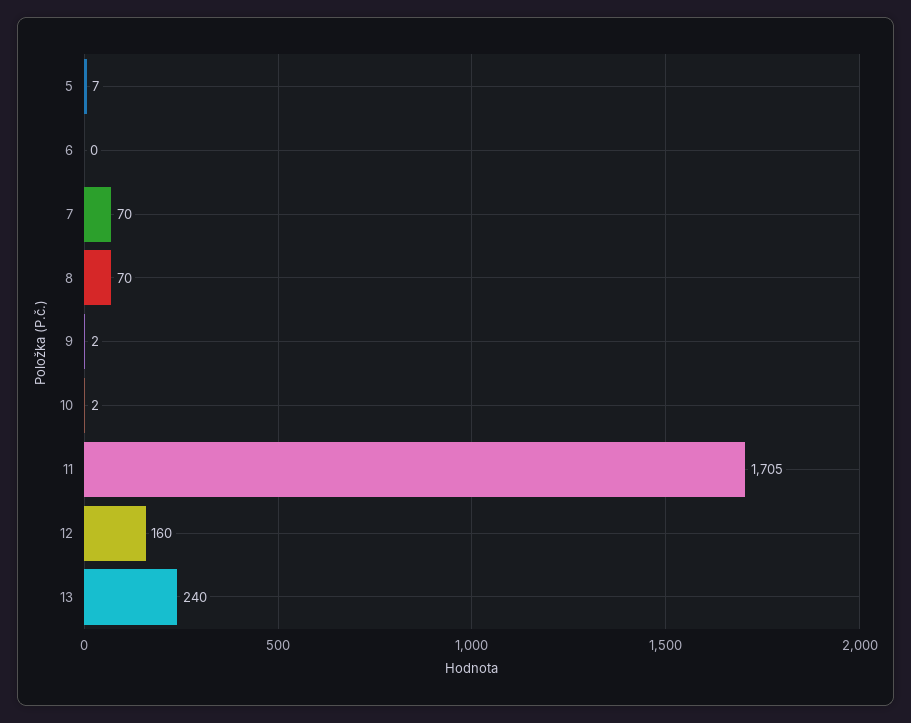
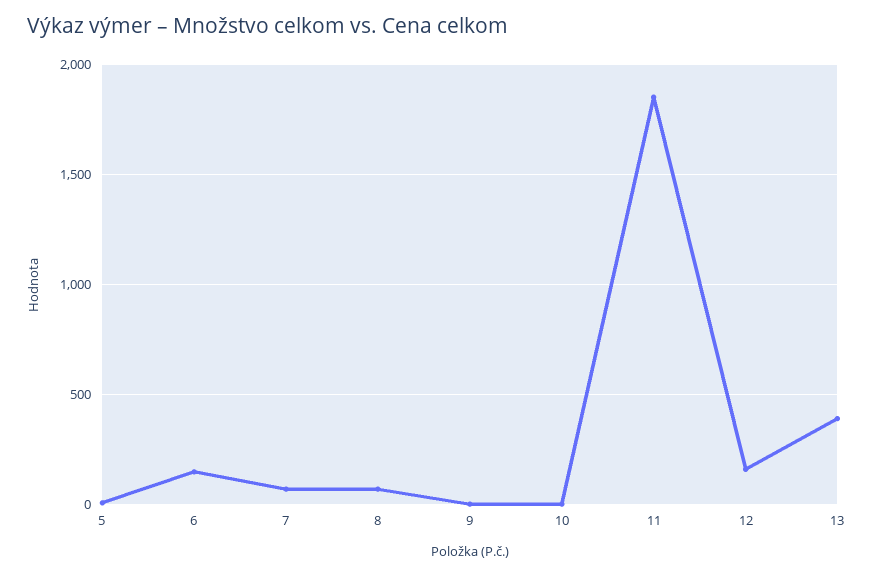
  {
    "5": 7,
-   "6": 0,
+   "6": 150,
    "7": 70,
    "8": 70,
    "9": 2,
    "10": 2,
-   "11": 1705,
+   "11": 1850,
    "12": 160,
-   "13": 240
+   "13": 400
  }

